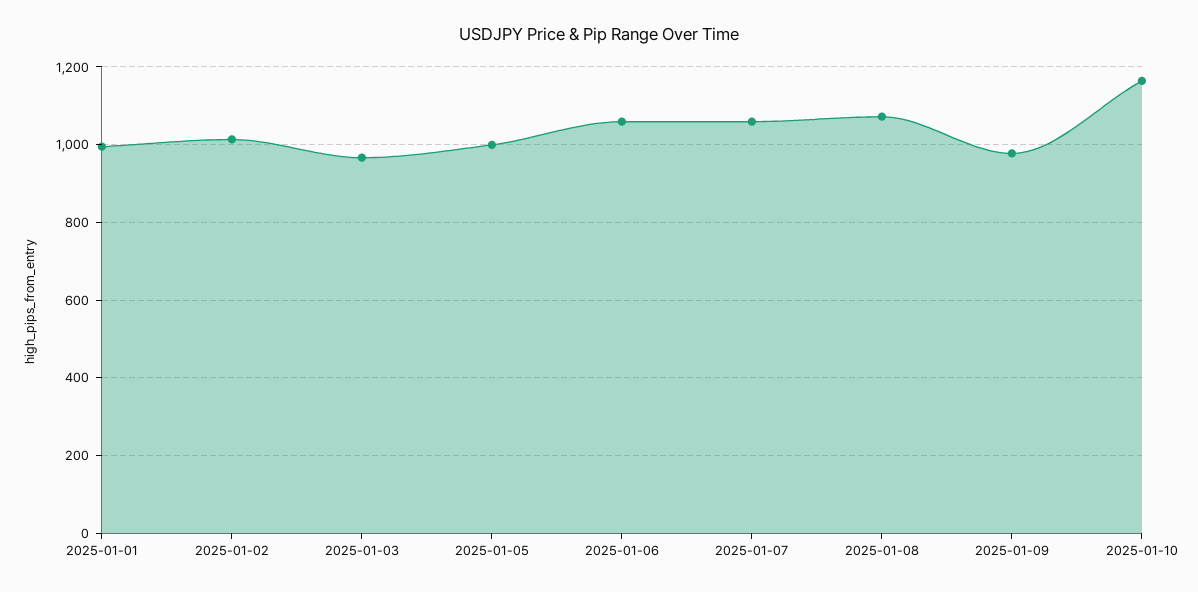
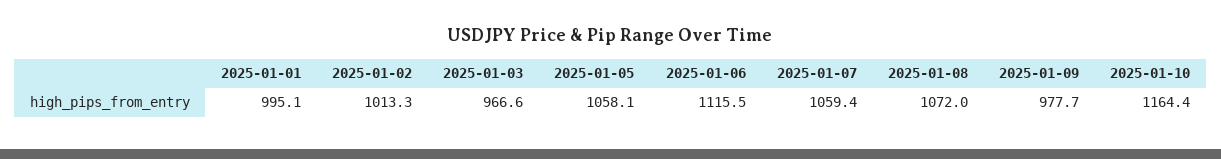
  {
    "2025-01-01": 995.1,
    "2025-01-02": 1013.3,
    "2025-01-03": 966.6,
-   "2025-01-05": 1000,
+   "2025-01-05": 1058.1,
-   "2025-01-06": 1060,
+   "2025-01-06": 1115.5,
    "2025-01-07": 1059.4,
    "2025-01-08": 1072,
    "2025-01-09": 977.7,
    "2025-01-10": 1164.4
  }

